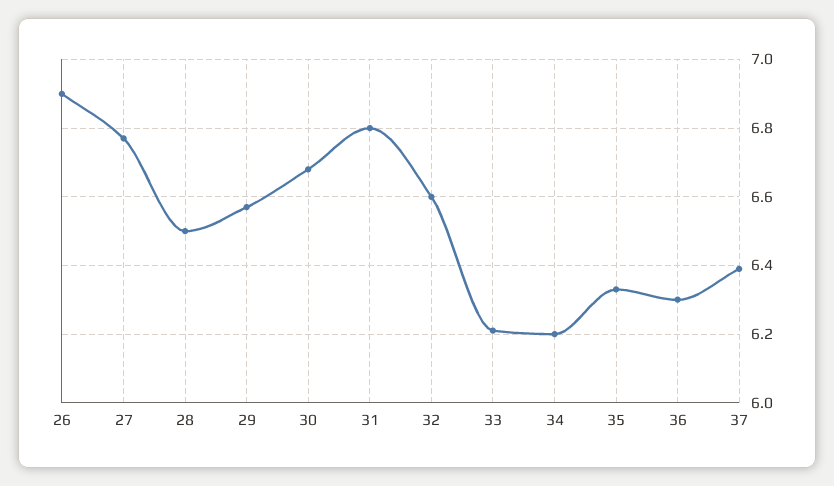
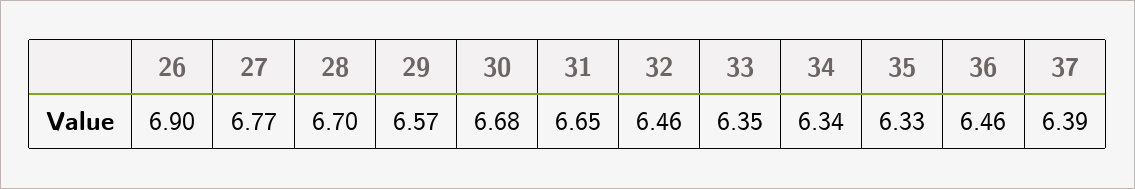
  {
    "26": 6.9,
    "27": 6.77,
-   "28": 6.5,
+   "28": 6.7,
    "29": 6.57,
    "30": 6.68,
-   "31": 6.8,
+   "31": 6.65,
-   "32": 6.6,
+   "32": 6.46,
-   "33": 6.2,
+   "33": 6.35,
-   "34": 6.2,
+   "34": 6.34,
    "35": 6.33,
-   "36": 6.3,
+   "36": 6.46,
    "37": 6.39
  }

